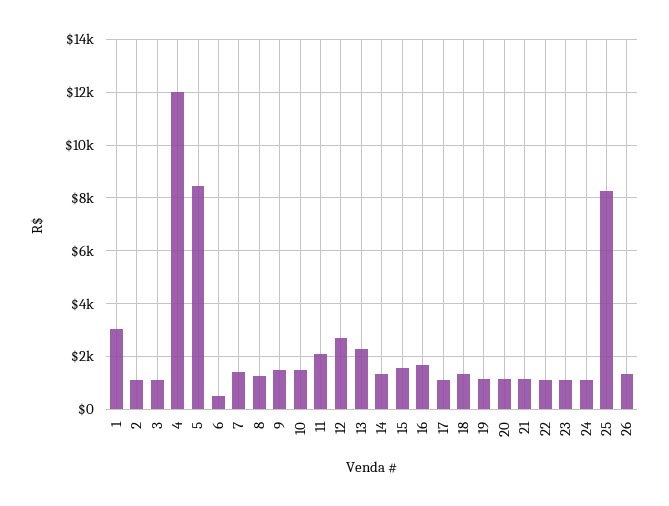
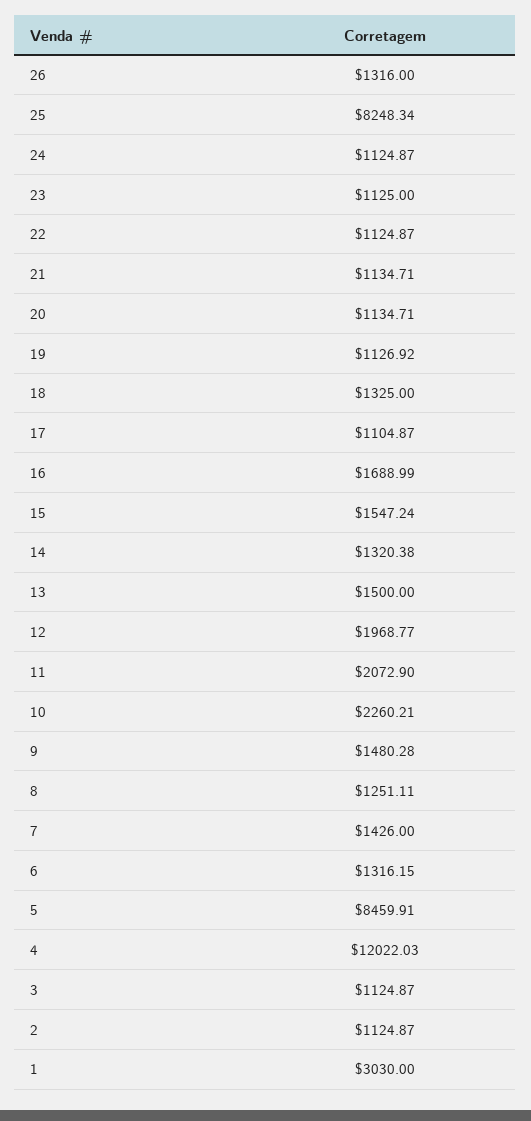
  {
    "1": 3030,
    "2": 1124.87,
    "3": 1124.87,
    "4": 12022.03,
    "5": 8459.91,
-   "6": 500,
+   "6": 1316.15,
    "7": 1426,
    "8": 1251.11,
    "9": 1480.28,
-   "10": 1500,
+   "10": 2260.21,
    "11": 2072.9,
-   "12": 2750,
+   "12": 1968.77,
-   "13": 2250,
+   "13": 1500,
    "14": 1320.38,
    "15": 1547.24,
    "16": 1688.99,
    "17": 1104.87,
    "18": 1325,
    "19": 1126.92,
    "20": 1134.71,
    "21": 1134.71,
    "22": 1124.87,
    "23": 1125,
    "24": 1124.87,
    "25": 8248.34,
    "26": 1316
  }

